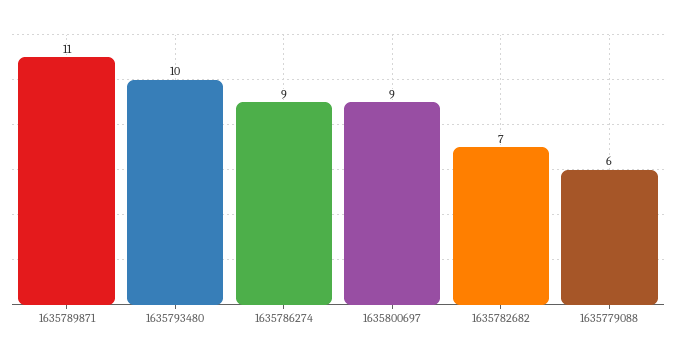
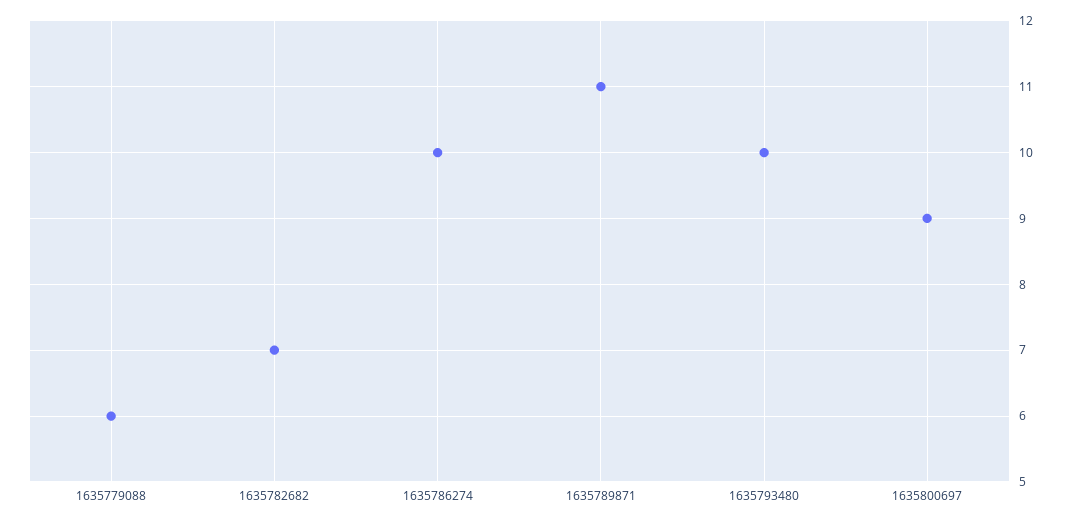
  {
    "1635789871": 11,
    "1635793480": 10,
-   "1635786274": 9,
+   "1635786274": 10,
    "1635800697": 9,
    "1635782682": 7,
    "1635779088": 6
  }

